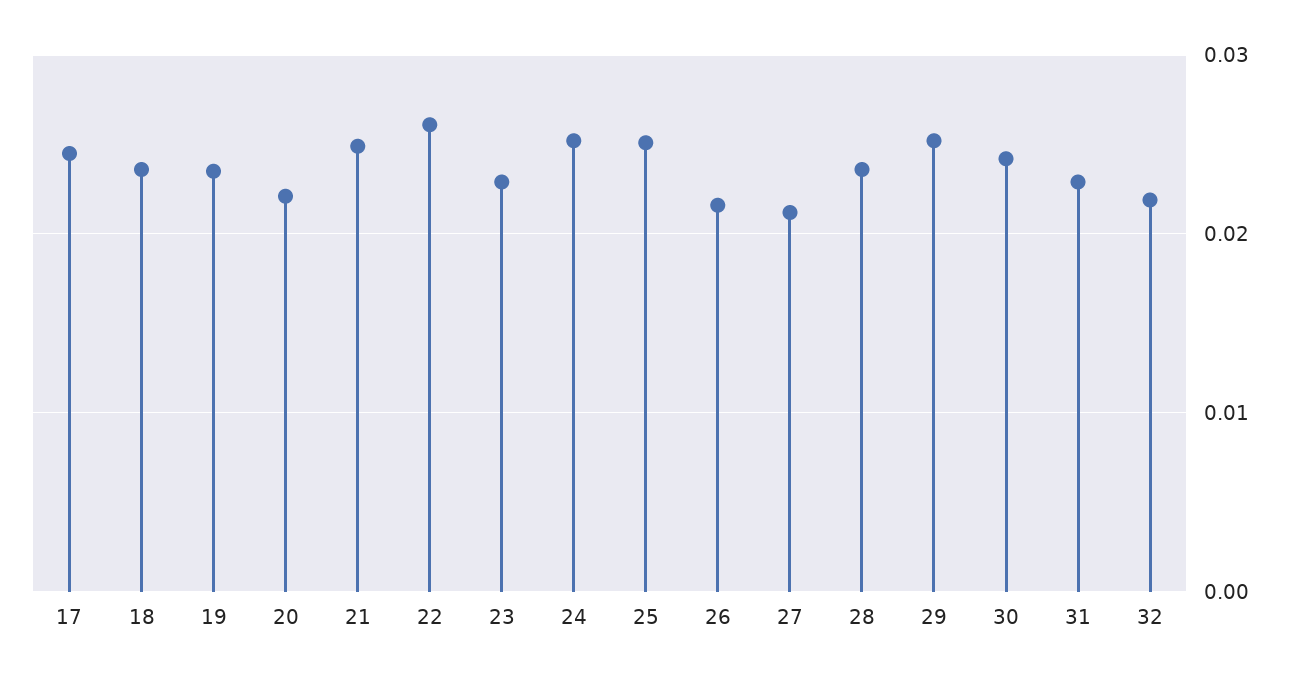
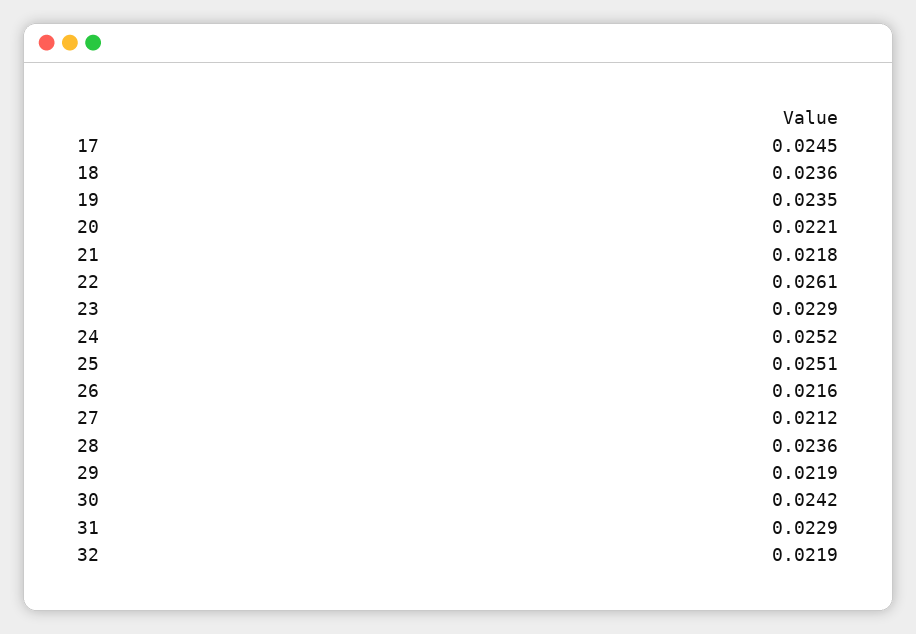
  {
    "17": 0.0245,
    "18": 0.0236,
    "19": 0.0235,
    "20": 0.0221,
-   "21": 0.025,
+   "21": 0.0218,
    "22": 0.0261,
    "23": 0.0229,
    "24": 0.0252,
    "25": 0.0251,
    "26": 0.0216,
    "27": 0.0212,
    "28": 0.0236,
-   "29": 0.025,
+   "29": 0.0219,
    "30": 0.0242,
    "31": 0.0229,
    "32": 0.0219
  }

